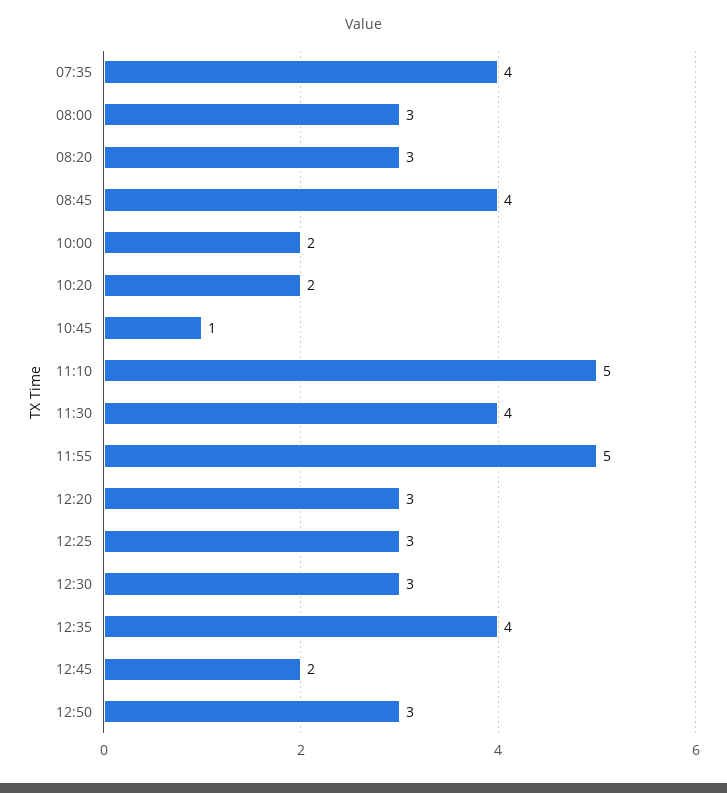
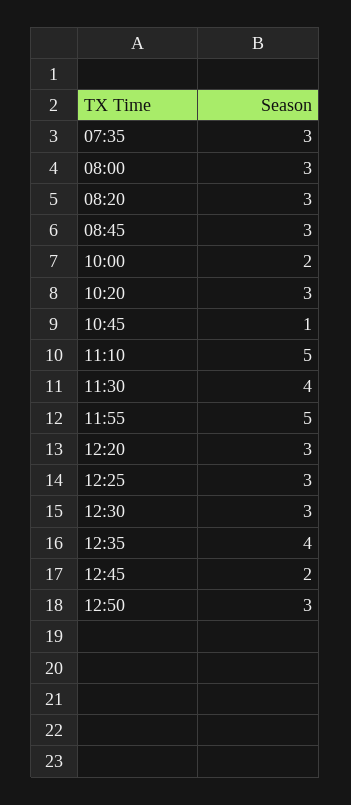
  {
-   "07:35": 4,
+   "07:35": 3,
    "08:00": 3,
    "08:20": 3,
-   "08:45": 4,
+   "08:45": 3,
    "10:00": 2,
-   "10:20": 2,
+   "10:20": 3,
    "10:45": 1,
    "11:10": 5,
    "11:30": 4,
    "11:55": 5,
    "12:20": 3,
    "12:25": 3,
    "12:30": 3,
    "12:35": 4,
    "12:45": 2,
    "12:50": 3
  }

